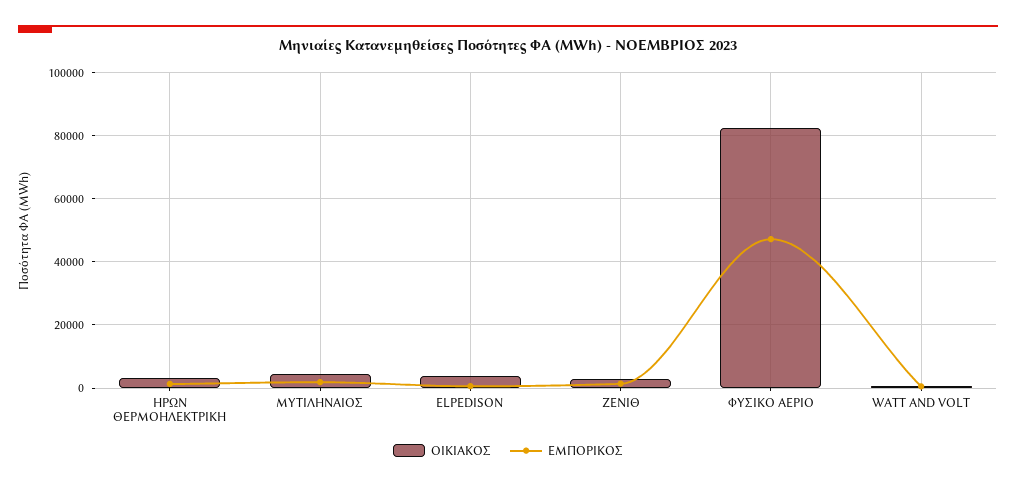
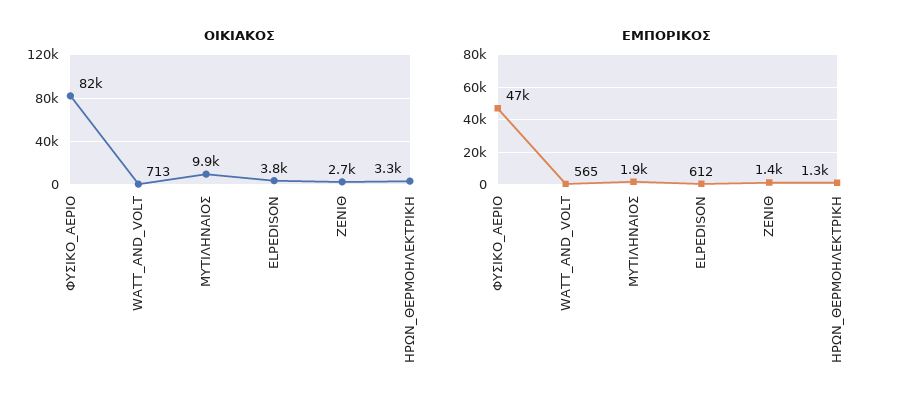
  {
    "ΟΙΚΙΑΚΟΣ": {
      "ΗΡΩΝ ΘΕΡΜΟΗΛΕΚΤΡΙΚΗ": 3300,
-     "ΜΥΤΙΛΗΝΑΙΟΣ": 4000,
+     "ΜΥΤΙΛΗΝΑΙΟΣ": 9900,
      "ELPEDISON": 3800,
      "ΖΕΝΙΘ": 2700,
      "ΦΥΣΙΚΟ ΑΕΡΙΟ": 82000,
      "WATT AND VOLT": 713
    },
    "ΕΜΠΟΡΙΚΟΣ": {
      "ΗΡΩΝ ΘΕΡΜΟΗΛΕΚΤΡΙΚΗ": 1300,
      "ΜΥΤΙΛΗΝΑΙΟΣ": 1900,
      "ELPEDISON": 612,
      "ΖΕΝΙΘ": 1400,
      "ΦΥΣΙΚΟ ΑΕΡΙΟ": 47000,
      "WATT AND VOLT": 565
    }
  }

